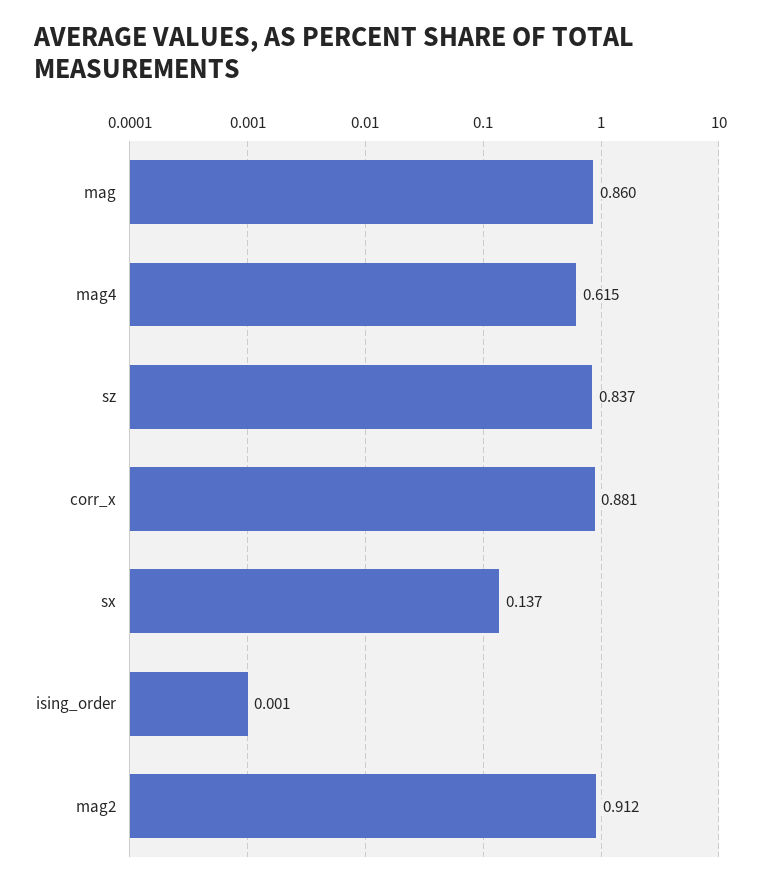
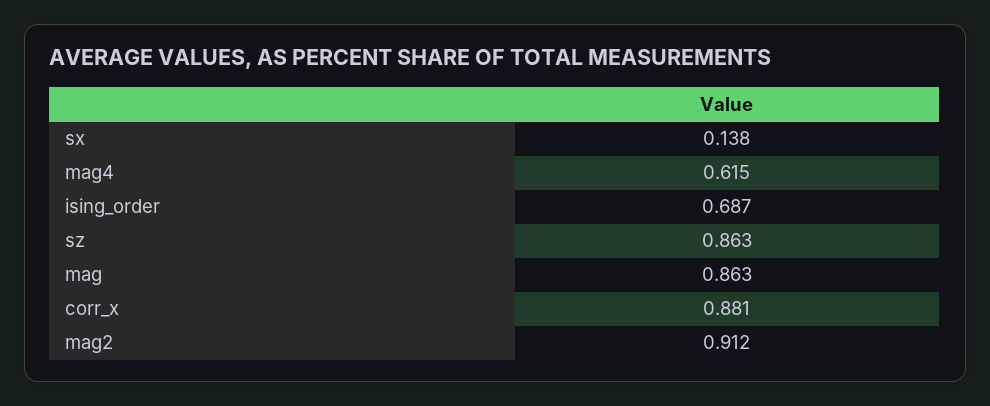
  {
-   "mag": 0.86,
+   "mag": 0.863,
    "mag4": 0.615,
-   "sz": 0.837,
+   "sz": 0.863,
    "corr_x": 0.881,
-   "sx": 0.137,
+   "sx": 0.138,
-   "ising_order": 0.001,
+   "ising_order": 0.687,
    "mag2": 0.912
  }

